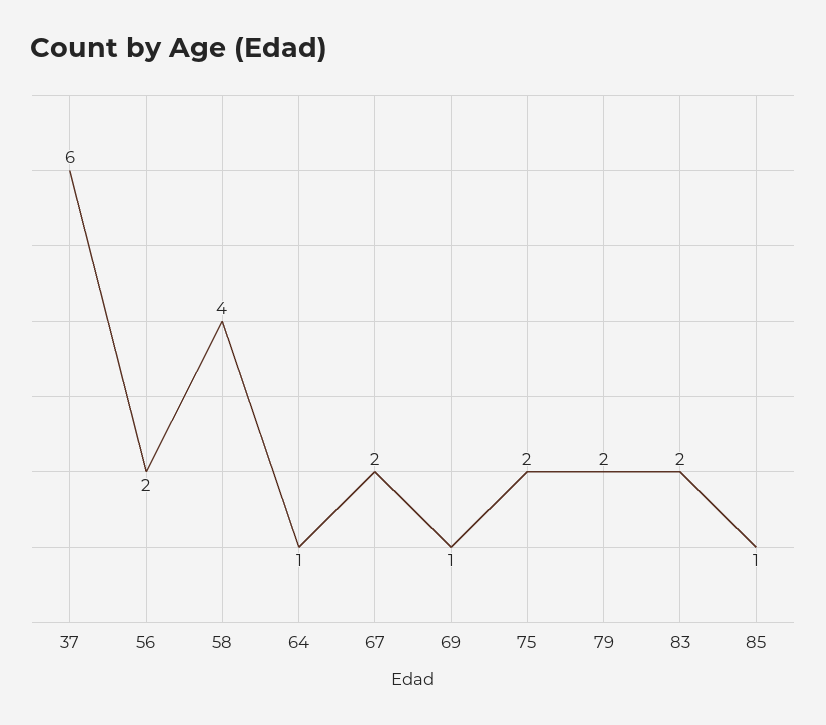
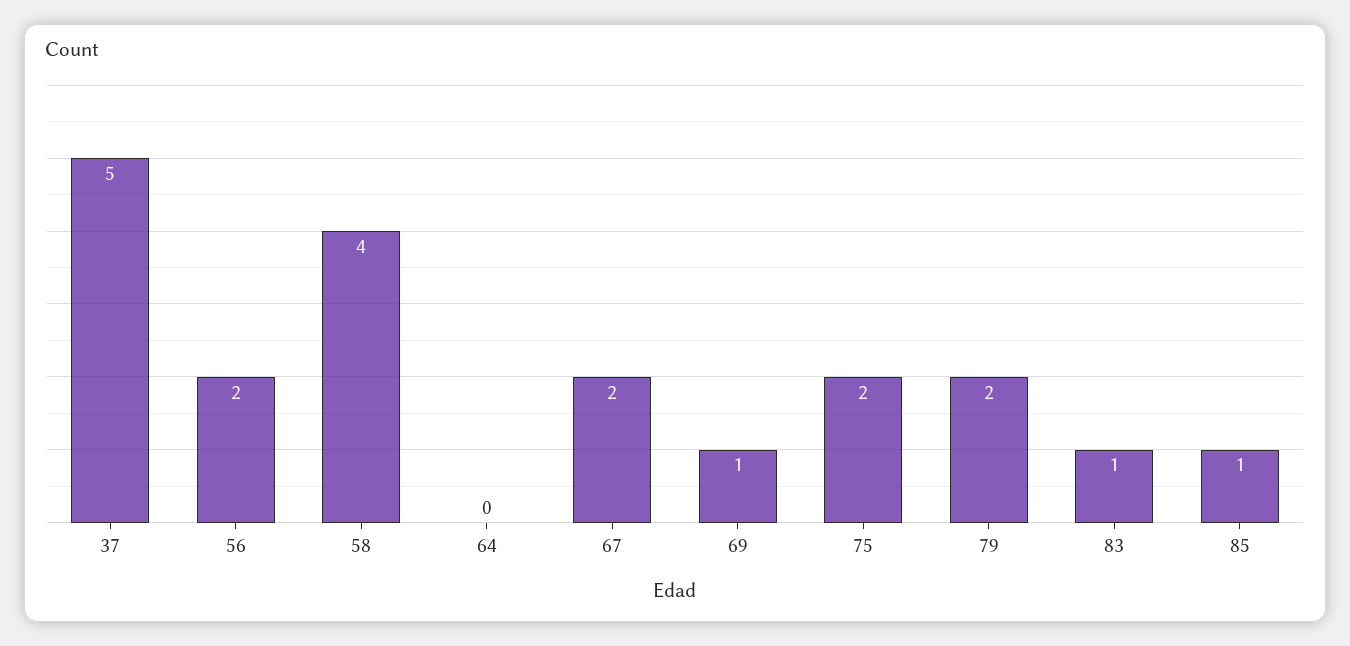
  {
-   "37": 6,
+   "37": 5,
    "56": 2,
    "58": 4,
-   "64": 1,
+   "64": 0,
    "67": 2,
    "69": 1,
    "75": 2,
    "79": 2,
-   "83": 2,
+   "83": 1,
    "85": 1
  }

